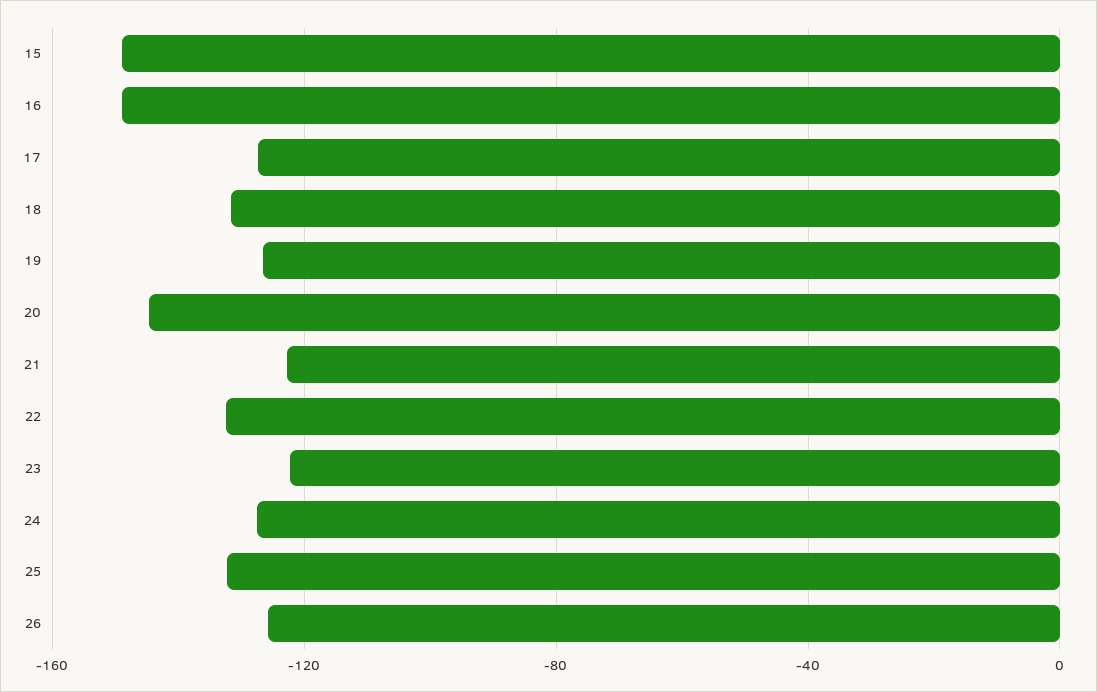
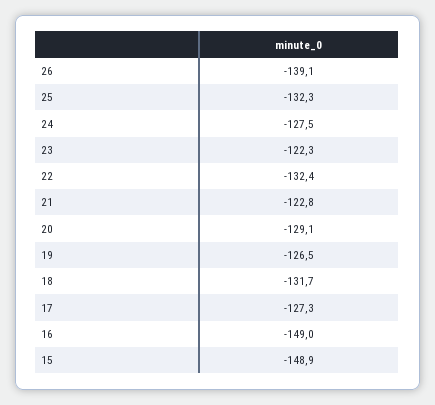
  {
    "15": -148.9,
    "16": -149,
    "17": -127.3,
    "18": -131.7,
    "19": -126.5,
-   "20": -145,
+   "20": -129.1,
    "21": -122.8,
    "22": -132.4,
    "23": -122.3,
    "24": -127.5,
    "25": -132.3,
-   "26": -125
+   "26": -139.1
  }

